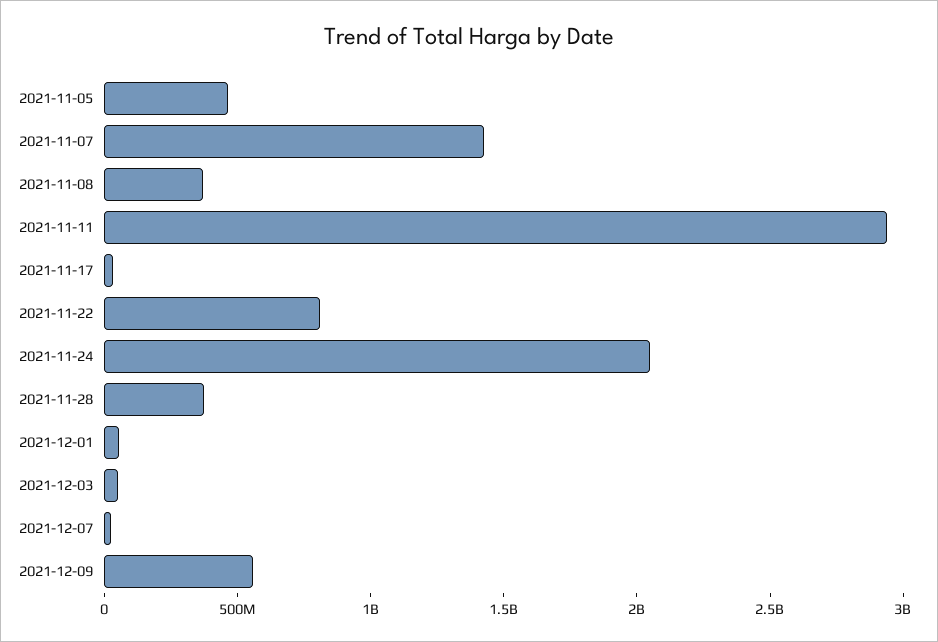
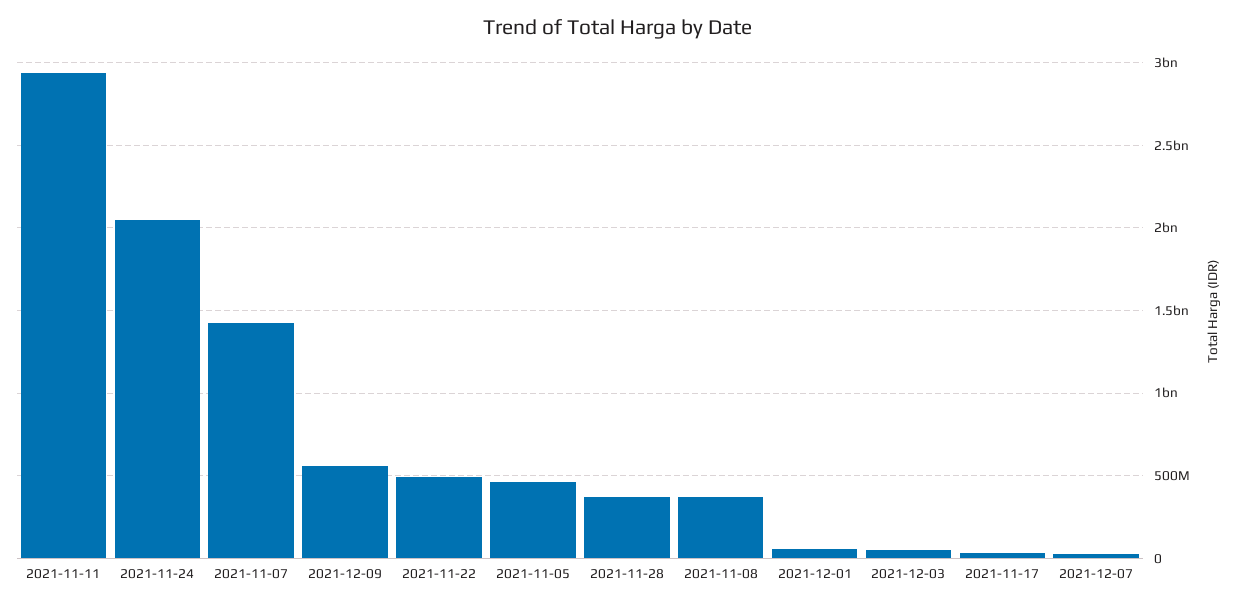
  {
    "2021-11-05": 450000000,
    "2021-11-07": 1450000000,
    "2021-11-08": 350000000,
    "2021-11-11": 2950000000,
    "2021-11-17": 50000000,
-   "2021-11-22": 800000000,
+   "2021-11-22": 500000000,
    "2021-11-24": 2050000000,
    "2021-11-28": 350000000,
    "2021-12-01": 50000000,
    "2021-12-03": 50000000,
    "2021-12-07": 50000000,
    "2021-12-09": 550000000
  }

